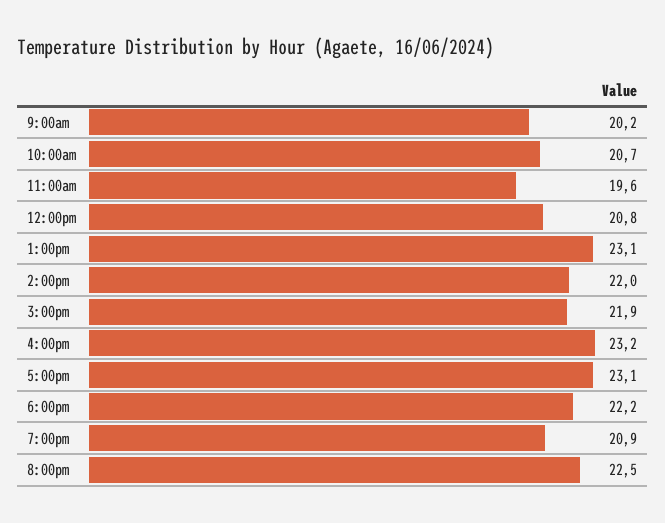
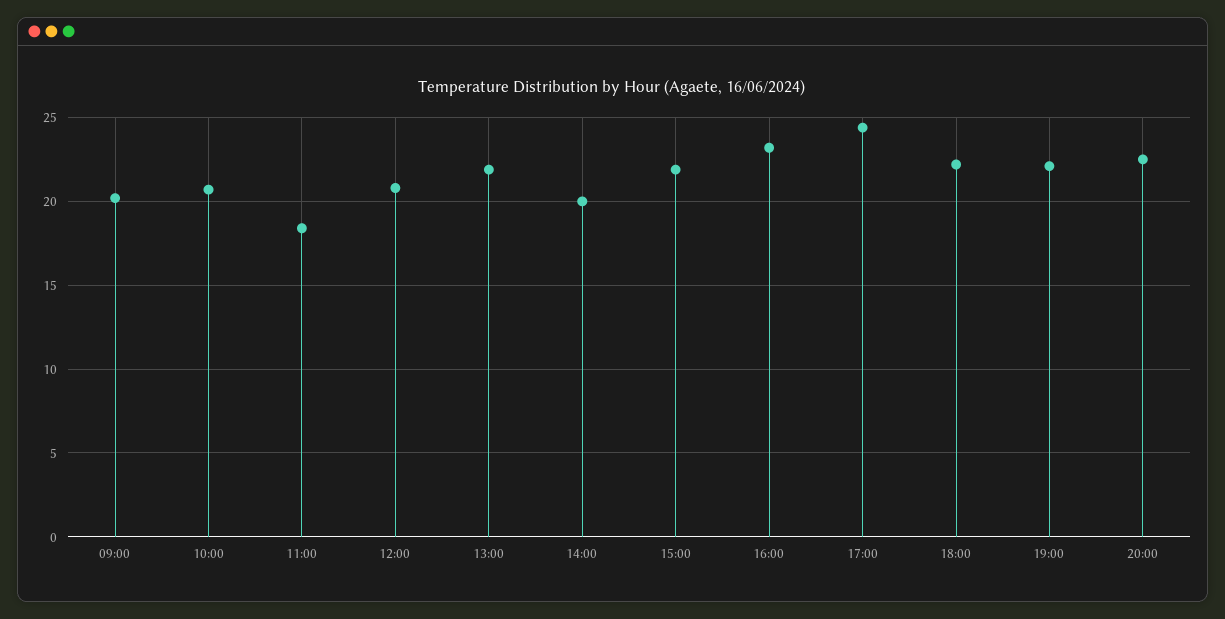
  {
    "9:00am": 20.2,
    "10:00am": 20.7,
-   "11:00am": 19.6,
+   "11:00am": 18.5,
    "12:00pm": 20.8,
-   "1:00pm": 23.1,
+   "1:00pm": 22,
-   "2:00pm": 22,
+   "2:00pm": 20,
    "3:00pm": 21.9,
    "4:00pm": 23.2,
-   "5:00pm": 23.1,
+   "5:00pm": 24.5,
    "6:00pm": 22.2,
-   "7:00pm": 20.9,
+   "7:00pm": 22,
    "8:00pm": 22.5
  }

